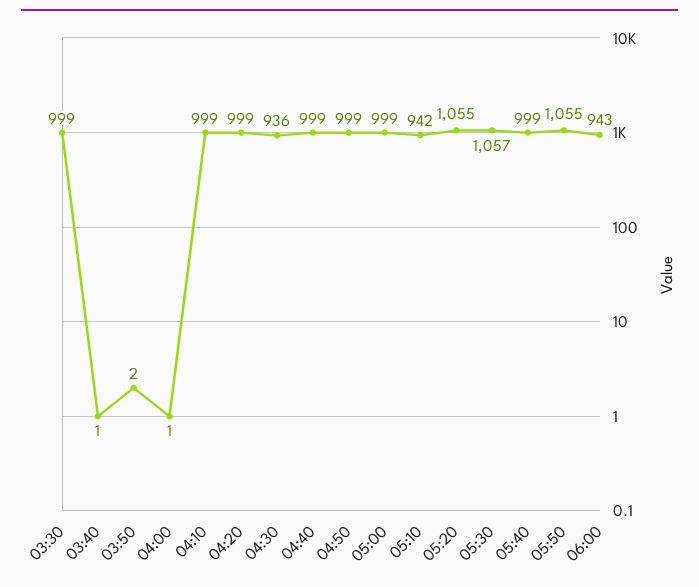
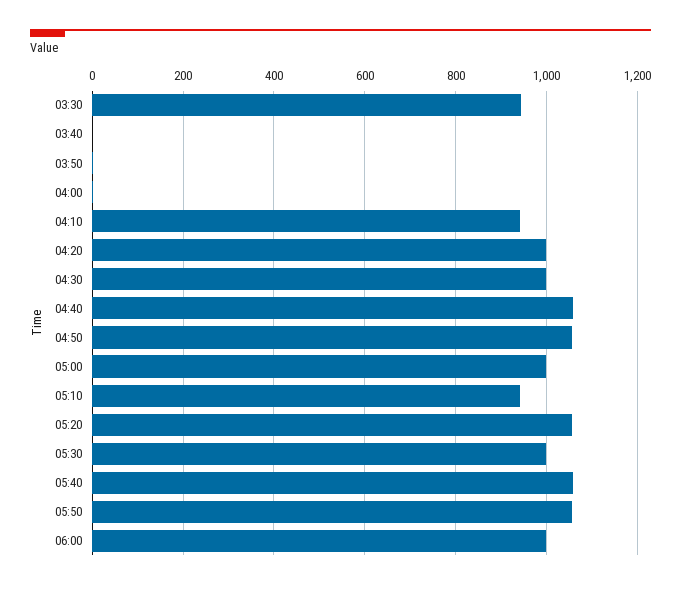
  {
-   "03:30": 999,
+   "03:30": 940,
    "03:40": 1,
    "03:50": 2,
    "04:00": 1,
-   "04:10": 999,
+   "04:10": 940,
    "04:20": 999,
-   "04:30": 936,
+   "04:30": 1000,
-   "04:40": 999,
+   "04:40": 1060,
-   "04:50": 999,
+   "04:50": 1060,
    "05:00": 999,
    "05:10": 942,
    "05:20": 1055,
-   "05:30": 1057,
+   "05:30": 1000,
-   "05:40": 999,
+   "05:40": 1060,
    "05:50": 1055,
-   "06:00": 943
+   "06:00": 1000
  }

